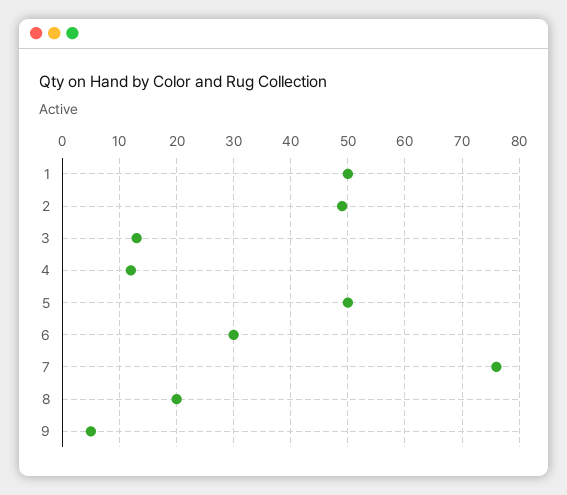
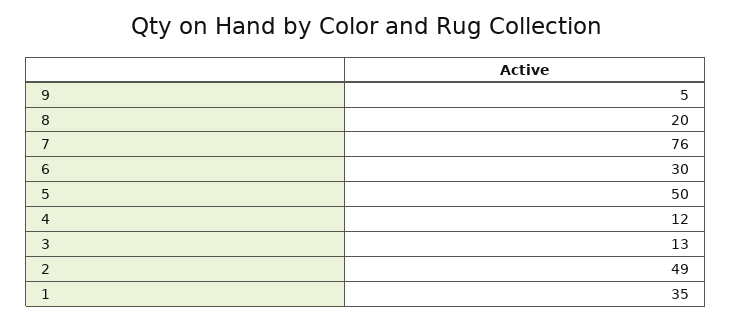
  {
-   "1": 50,
+   "1": 35,
    "2": 49,
    "3": 13,
    "4": 12,
    "5": 50,
    "6": 30,
    "7": 76,
    "8": 20,
    "9": 5
  }

